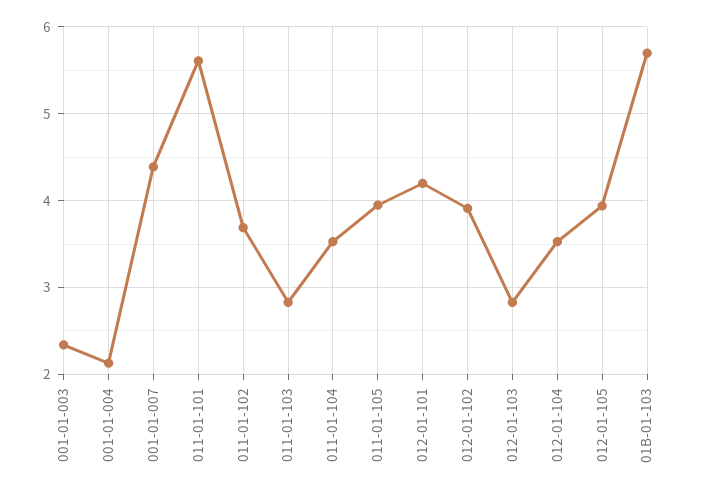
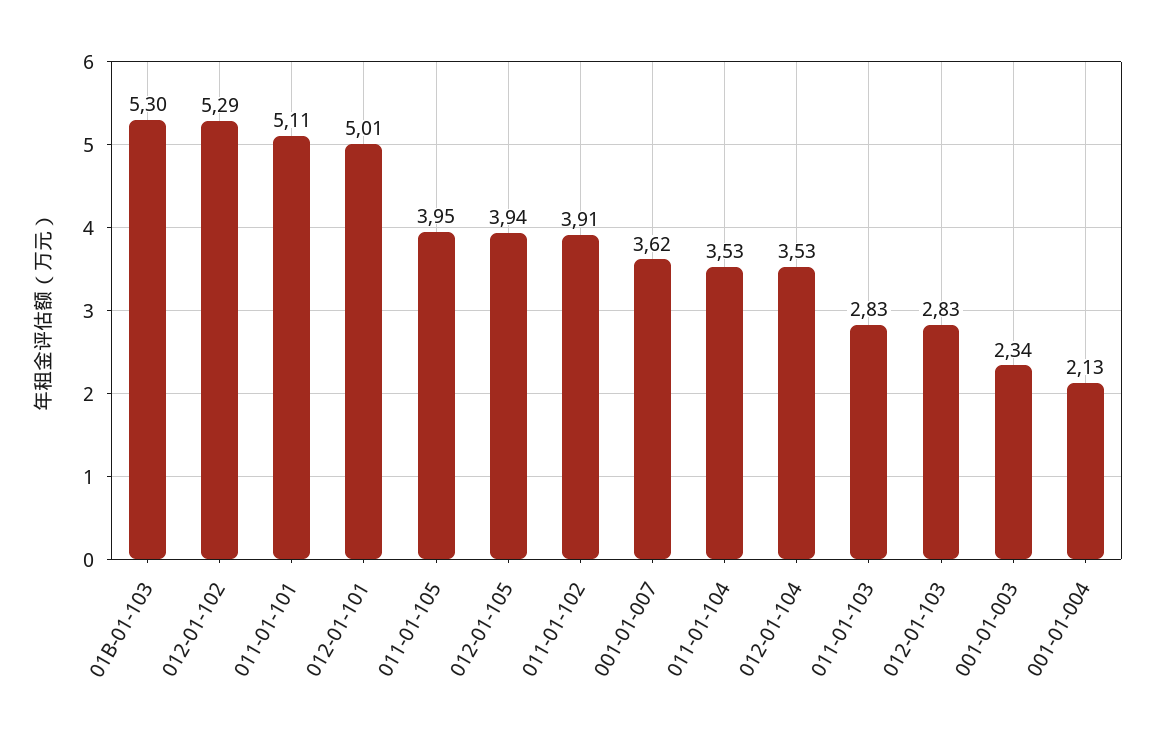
  {
    "001-01-003": 2.34,
    "001-01-004": 2.13,
-   "001-01-007": 4.4,
+   "001-01-007": 3.62,
-   "011-01-101": 5.6,
+   "011-01-101": 5.11,
-   "011-01-102": 3.7,
+   "011-01-102": 3.91,
    "011-01-103": 2.83,
    "011-01-104": 3.53,
    "011-01-105": 3.95,
-   "012-01-101": 4.2,
+   "012-01-101": 5.01,
-   "012-01-102": 3.9,
+   "012-01-102": 5.29,
    "012-01-103": 2.83,
    "012-01-104": 3.53,
    "012-01-105": 3.94,
-   "01B-01-103": 5.7
+   "01B-01-103": 5.3
  }

